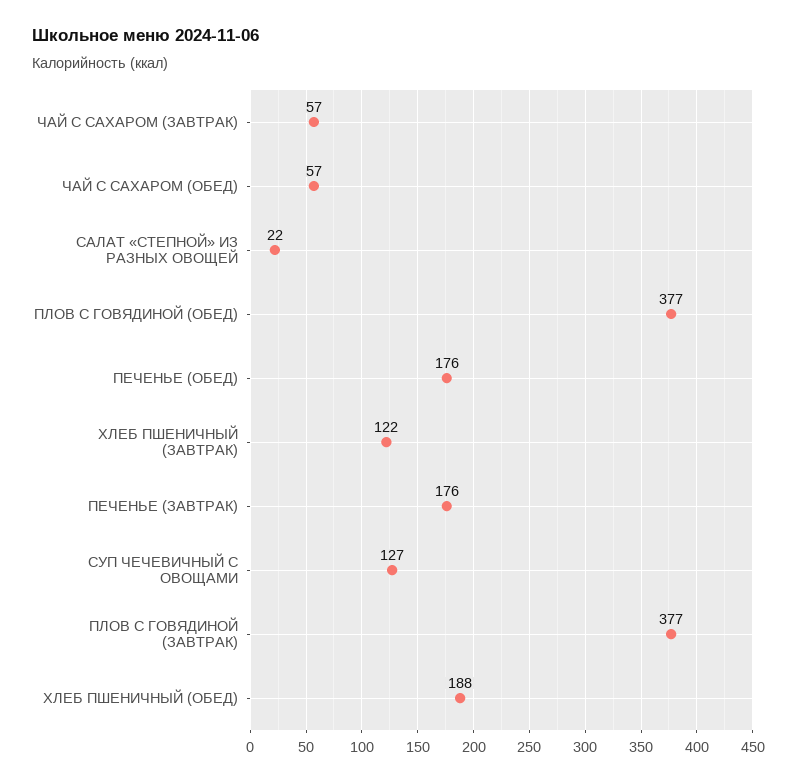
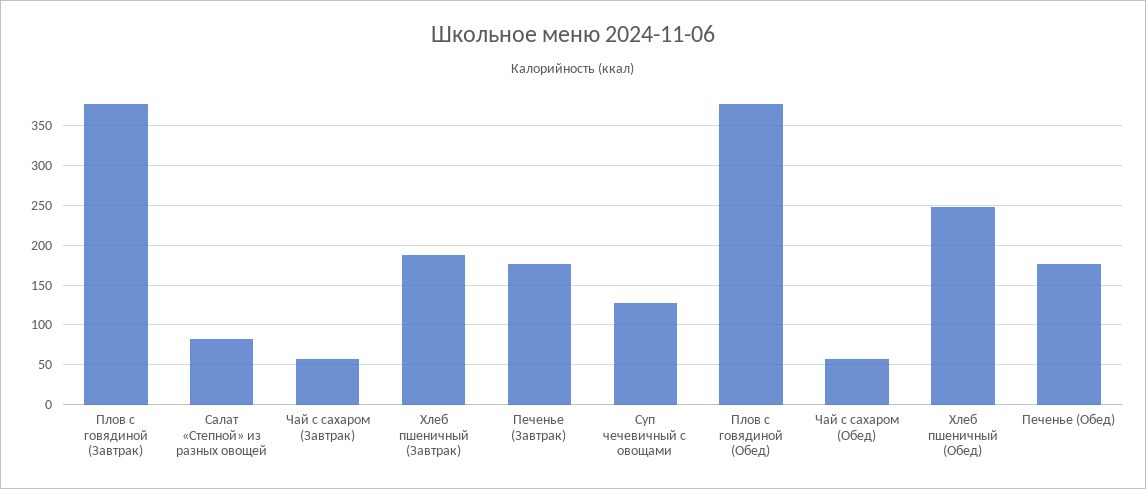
  {
    "ЧАЙ С САХАРОМ (ЗАВТРАК)": 57,
    "ЧАЙ С САХАРОМ (ОБЕД)": 57,
-   "САЛАТ «СТЕПНОЙ» ИЗ РАЗНЫХ ОВОЩЕЙ": 22,
+   "САЛАТ «СТЕПНОЙ» ИЗ РАЗНЫХ ОВОЩЕЙ": 80,
    "ПЛОВ С ГОВЯДИНОЙ (ОБЕД)": 377,
    "ПЕЧЕНЬЕ (ОБЕД)": 176,
-   "ХЛЕБ ПШЕНИЧНЫЙ (ЗАВТРАК)": 122,
+   "ХЛЕБ ПШЕНИЧНЫЙ (ЗАВТРАК)": 190,
    "ПЕЧЕНЬЕ (ЗАВТРАК)": 176,
    "СУП ЧЕЧЕВИЧНЫЙ С ОВОЩАМИ": 127,
    "ПЛОВ С ГОВЯДИНОЙ (ЗАВТРАК)": 377,
-   "ХЛЕБ ПШЕНИЧНЫЙ (ОБЕД)": 188
+   "ХЛЕБ ПШЕНИЧНЫЙ (ОБЕД)": 250
  }

